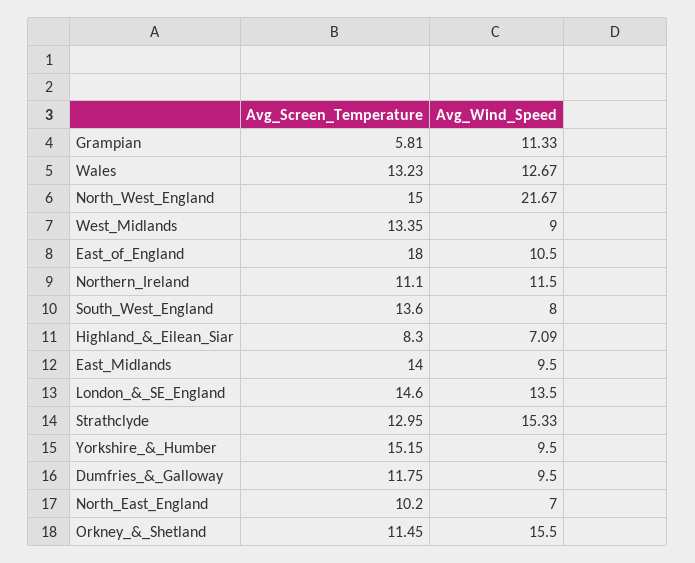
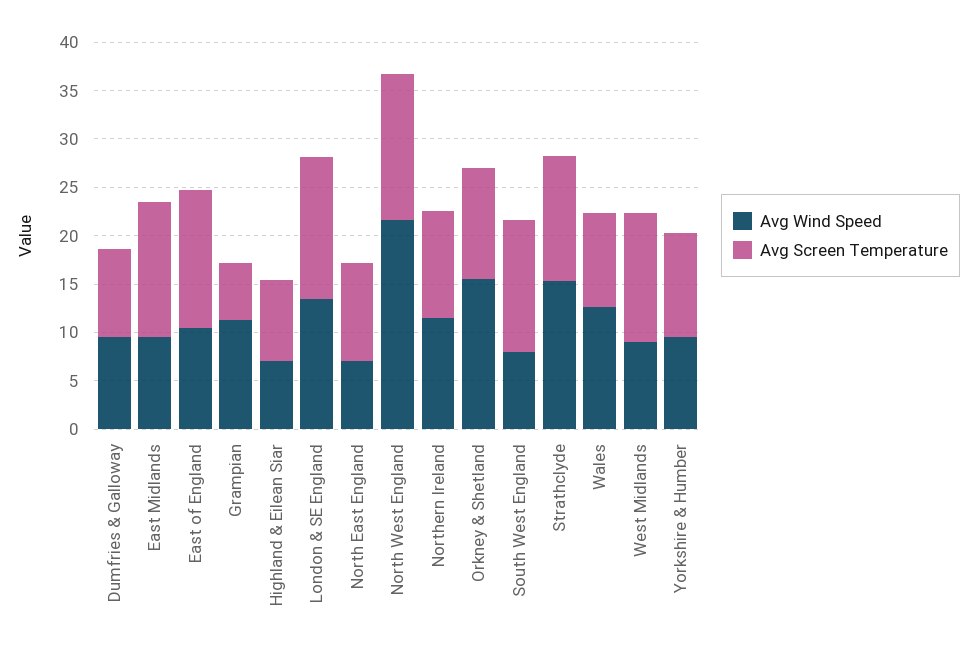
  {
    "Avg_Screen_Temperature": {
      "Grampian": 5.81,
-     "Wales": 13.23,
+     "Wales": 10,
      "North_West_England": 15,
      "West_Midlands": 13.35,
-     "East_of_England": 18,
+     "East_of_England": 14,
      "Northern_Ireland": 11.1,
      "South_West_England": 13.6,
      "Highland_&_Eilean_Siar": 8.3,
      "East_Midlands": 14,
      "London_&_SE_England": 14.6,
      "Strathclyde": 12.95,
-     "Yorkshire_&_Humber": 15.15,
+     "Yorkshire_&_Humber": 11,
-     "Dumfries_&_Galloway": 11.75,
+     "Dumfries_&_Galloway": 9,
      "North_East_England": 10.2,
      "Orkney_&_Shetland": 11.45
    },
    "Avg_Wind_Speed": {
      "Grampian": 11.33,
      "Wales": 12.67,
      "North_West_England": 21.67,
      "West_Midlands": 9,
      "East_of_England": 10.5,
      "Northern_Ireland": 11.5,
      "South_West_England": 8,
      "Highland_&_Eilean_Siar": 7.09,
      "East_Midlands": 9.5,
      "London_&_SE_England": 13.5,
      "Strathclyde": 15.33,
      "Yorkshire_&_Humber": 9.5,
      "Dumfries_&_Galloway": 9.5,
      "North_East_England": 7,
      "Orkney_&_Shetland": 15.5
    }
  }

